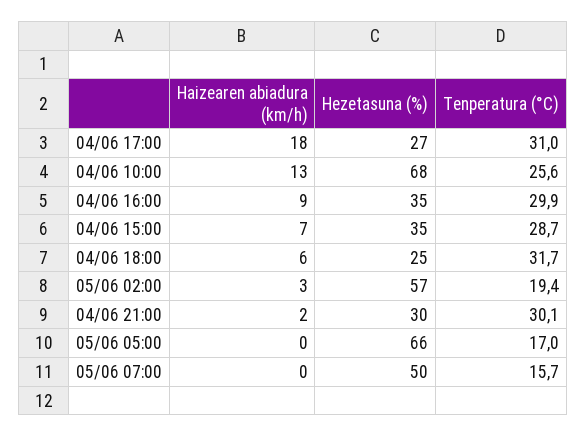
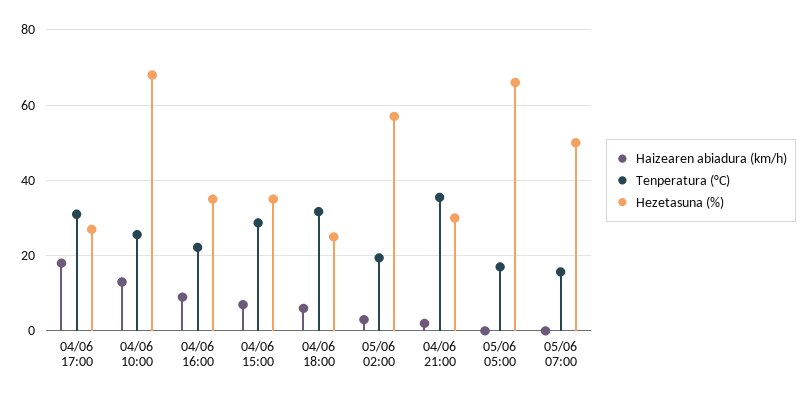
  {
    "Haizearen abiadura (km/h)": {
      "04/06 17:00": 18,
      "04/06 10:00": 13,
      "04/06 16:00": 9,
      "04/06 15:00": 7,
      "04/06 18:00": 6,
      "05/06 02:00": 3,
      "04/06 21:00": 2,
      "05/06 05:00": 0,
      "05/06 07:00": 0
    },
    "Hezetasuna (%)": {
      "04/06 17:00": 27,
      "04/06 10:00": 68,
      "04/06 16:00": 35,
      "04/06 15:00": 35,
      "04/06 18:00": 25,
      "05/06 02:00": 57,
      "04/06 21:00": 30,
      "05/06 05:00": 66,
      "05/06 07:00": 50
    },
    "Tenperatura (°C)": {
      "04/06 17:00": 31,
      "04/06 10:00": 25.6,
-     "04/06 16:00": 29.9,
+     "04/06 16:00": 22,
      "04/06 15:00": 28.7,
      "04/06 18:00": 31.7,
      "05/06 02:00": 19.4,
-     "04/06 21:00": 30.1,
+     "04/06 21:00": 36,
      "05/06 05:00": 17,
      "05/06 07:00": 15.7
    }
  }

